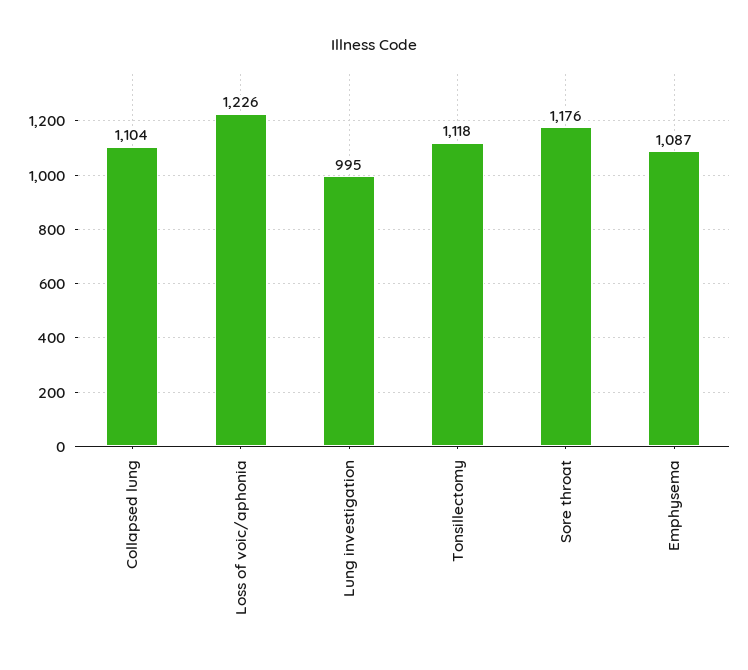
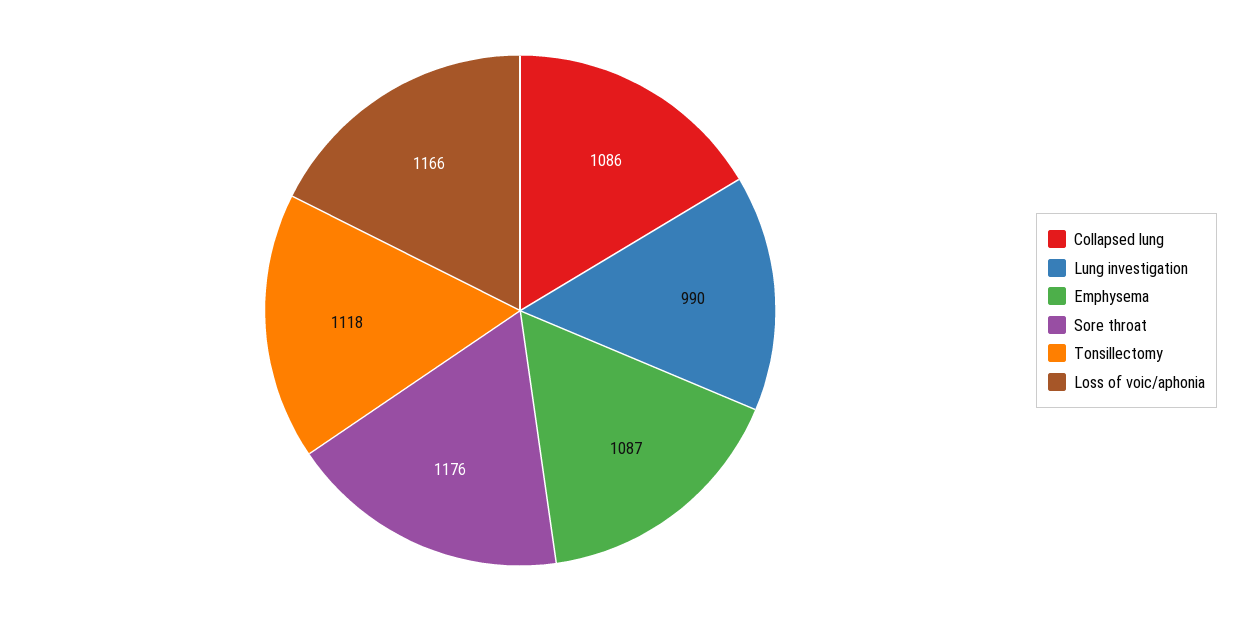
  {
-   "Collapsed lung": 1104,
+   "Collapsed lung": 1086,
-   "Loss of voic/aphonia": 1226,
+   "Loss of voic/aphonia": 1166,
-   "Lung investigation": 995,
+   "Lung investigation": 990,
    "Tonsillectomy": 1118,
    "Sore throat": 1176,
    "Emphysema": 1087
  }

